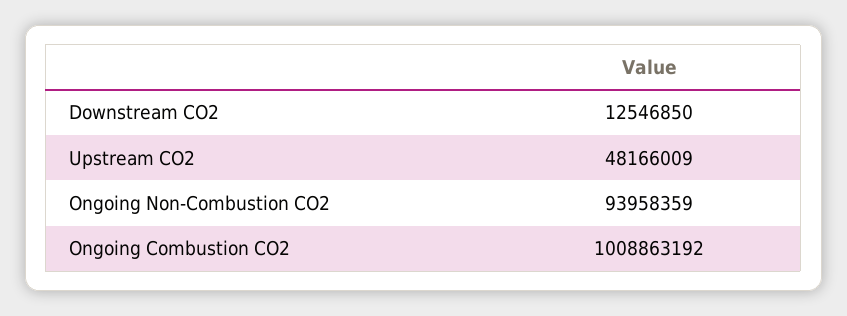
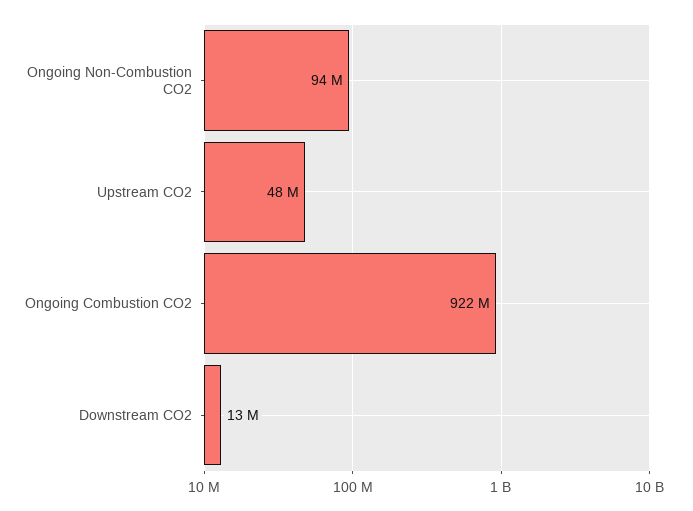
  {
    "Downstream CO2": 12546850,
    "Upstream CO2": 48166009,
    "Ongoing Non-Combustion CO2": 93958359,
-   "Ongoing Combustion CO2": 1008863192
+   "Ongoing Combustion CO2": 922000000
  }

